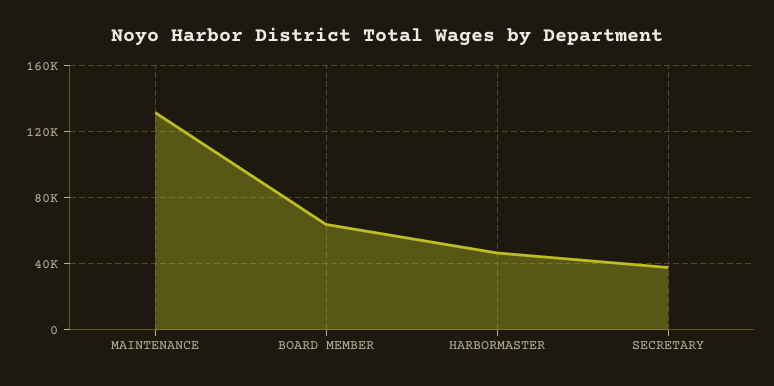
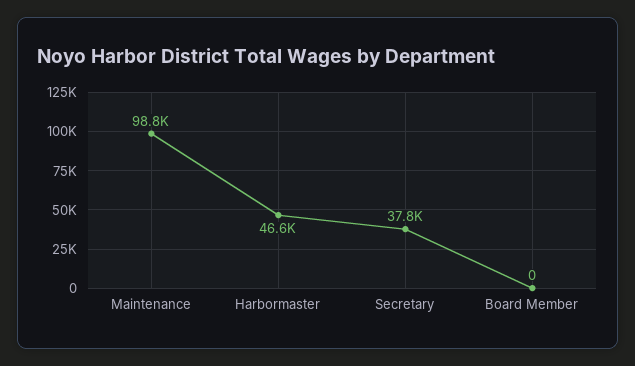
  {
-   "MAINTENANCE": 130000,
+   "MAINTENANCE": 98800,
-   "BOARD MEMBER": 65000,
+   "BOARD MEMBER": 0,
    "HARBORMASTER": 46600,
    "SECRETARY": 37800
  }

